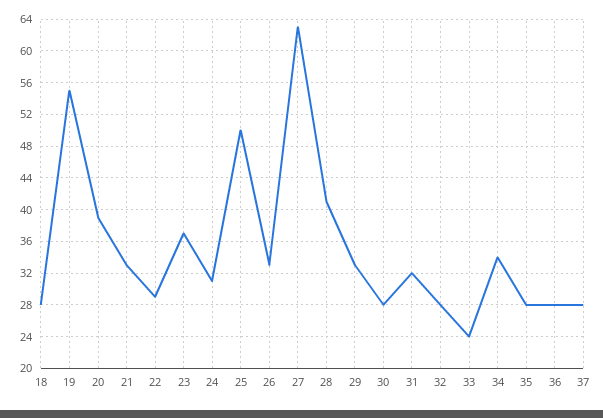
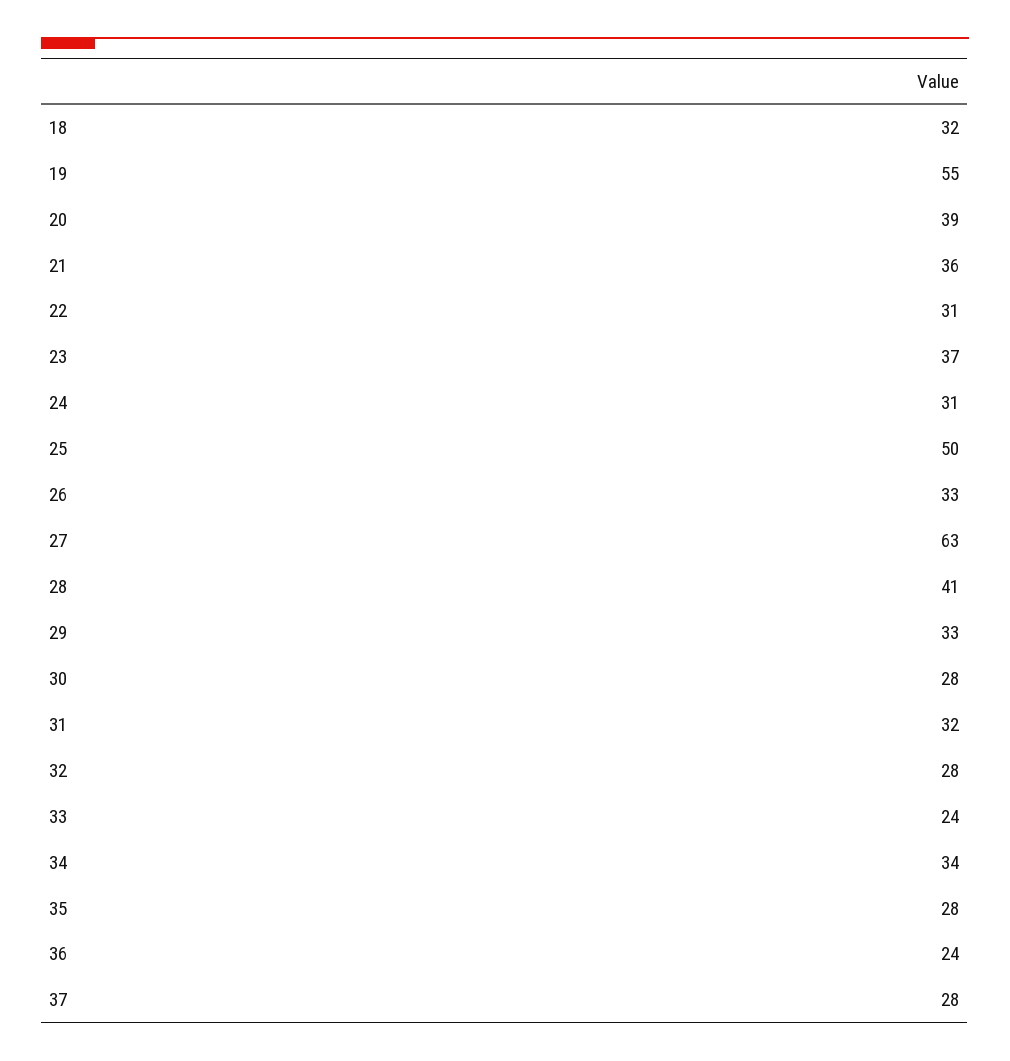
  {
-   "18": 28,
+   "18": 32,
    "19": 55,
    "20": 39,
-   "21": 33,
+   "21": 36,
-   "22": 29,
+   "22": 31,
    "23": 37,
    "24": 31,
    "25": 50,
    "26": 33,
    "27": 63,
    "28": 41,
    "29": 33,
    "30": 28,
    "31": 32,
    "32": 28,
    "33": 24,
    "34": 34,
    "35": 28,
-   "36": 28,
+   "36": 24,
    "37": 28
  }

